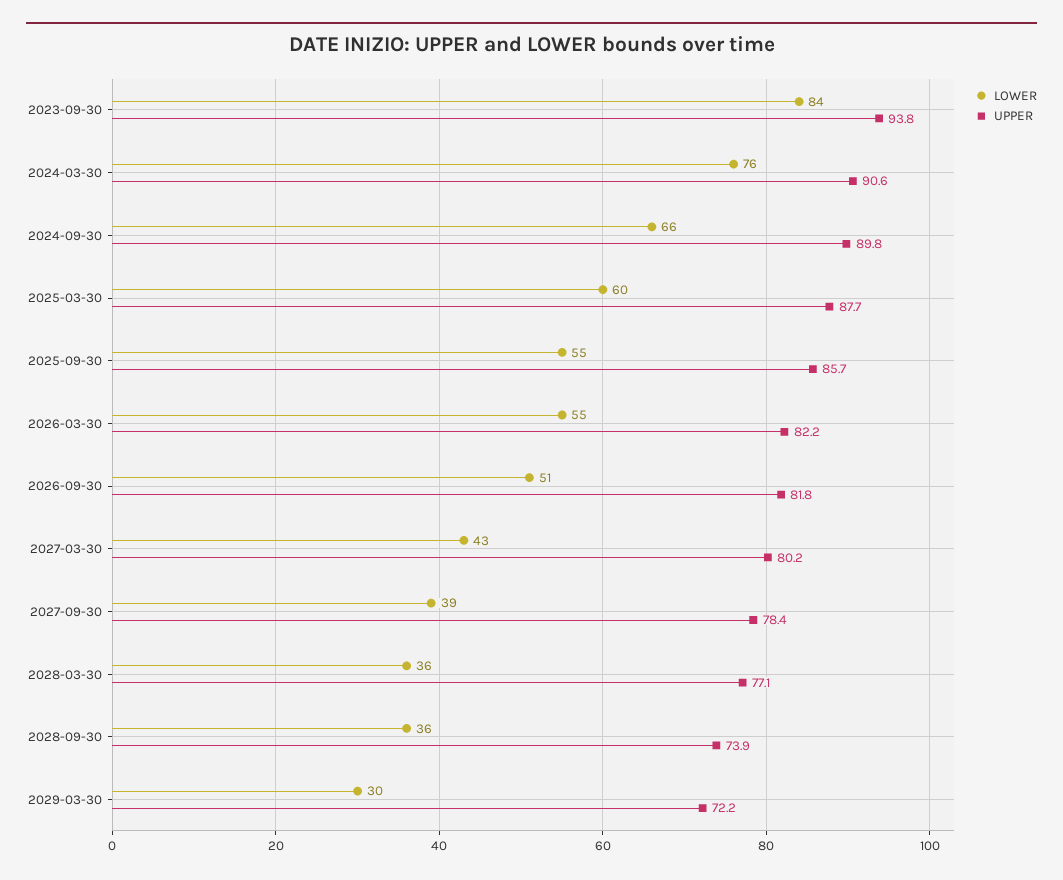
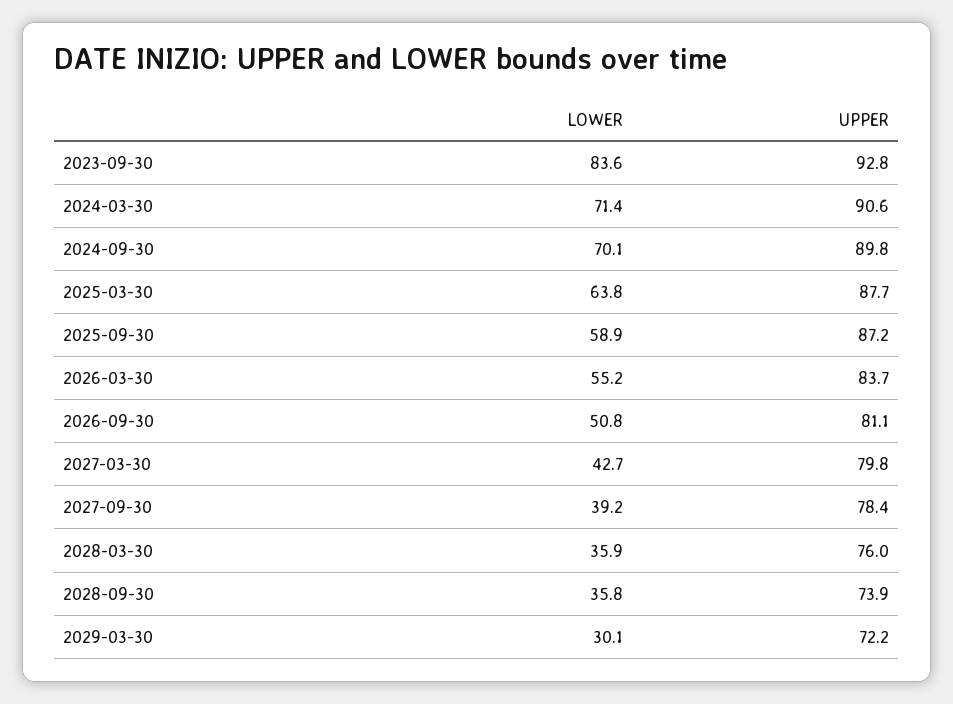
  {
    "LOWER": {
      "2023-09-30": 83.6,
-     "2024-03-30": 76,
+     "2024-03-30": 71.4,
-     "2024-09-30": 66,
+     "2024-09-30": 70.1,
-     "2025-03-30": 60,
+     "2025-03-30": 63.8,
-     "2025-09-30": 55,
+     "2025-09-30": 58.9,
      "2026-03-30": 55.2,
      "2026-09-30": 50.8,
      "2027-03-30": 42.7,
      "2027-09-30": 39.2,
      "2028-03-30": 35.9,
      "2028-09-30": 35.8,
      "2029-03-30": 30.1
    },
    "UPPER": {
-     "2023-09-30": 93.8,
+     "2023-09-30": 92.8,
      "2024-03-30": 90.6,
      "2024-09-30": 89.8,
      "2025-03-30": 87.7,
-     "2025-09-30": 85.7,
+     "2025-09-30": 87.2,
-     "2026-03-30": 82.2,
+     "2026-03-30": 83.7,
-     "2026-09-30": 81.8,
+     "2026-09-30": 81.1,
-     "2027-03-30": 80.2,
+     "2027-03-30": 79.8,
      "2027-09-30": 78.4,
-     "2028-03-30": 77.1,
+     "2028-03-30": 76,
      "2028-09-30": 73.9,
      "2029-03-30": 72.2
    }
  }

